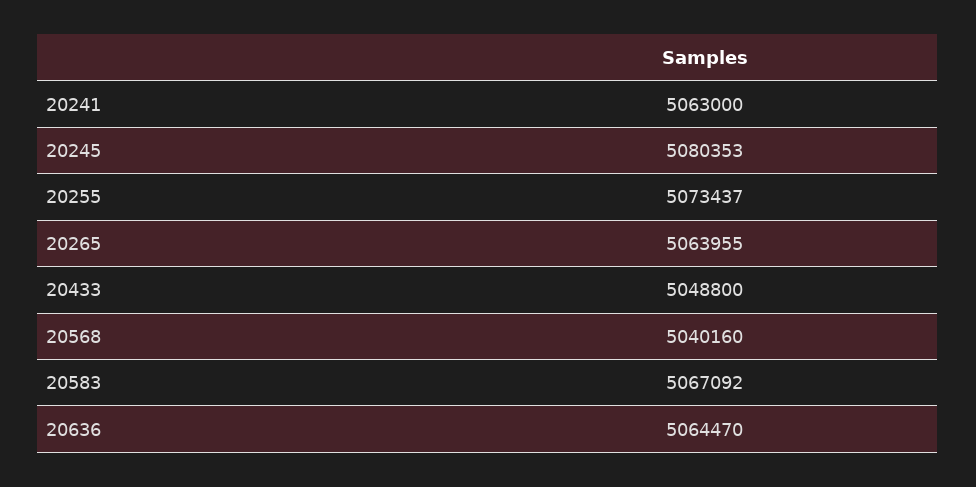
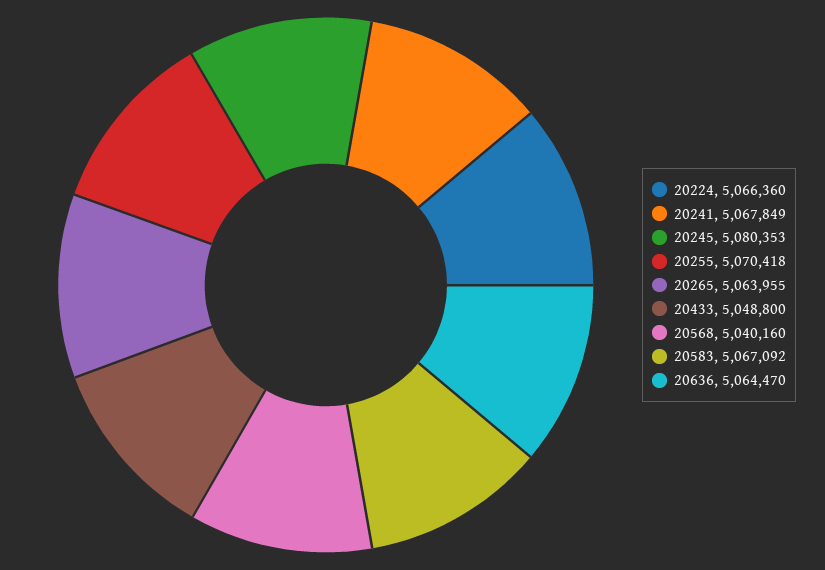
  {
-   "20241": 5063000,
+   "20241": 5067849,
    "20245": 5080353,
-   "20255": 5073437,
+   "20255": 5070418,
    "20265": 5063955,
    "20433": 5048800,
    "20568": 5040160,
    "20583": 5067092,
-   "20636": 5064470
+   "20636": 5064470,
+   "20224": 5066360
  }

